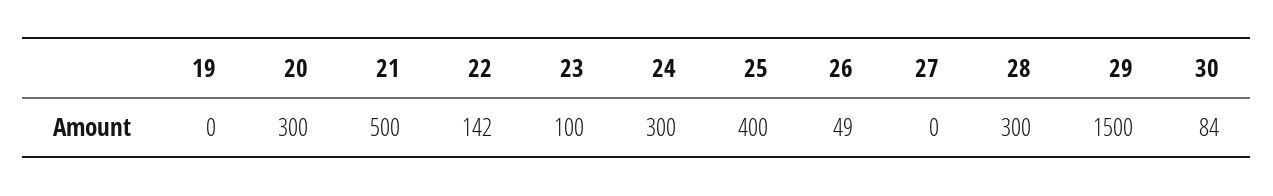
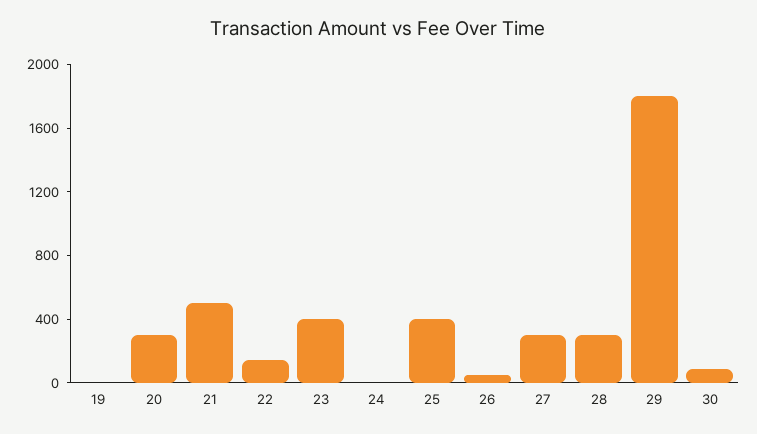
  {
    "19": 0,
    "20": 300,
    "21": 500,
    "22": 142,
-   "23": 100,
+   "23": 400,
-   "24": 300,
+   "24": 0,
    "25": 400,
    "26": 49,
-   "27": 0,
+   "27": 300,
    "28": 300,
-   "29": 1500,
+   "29": 1800,
    "30": 84
  }

